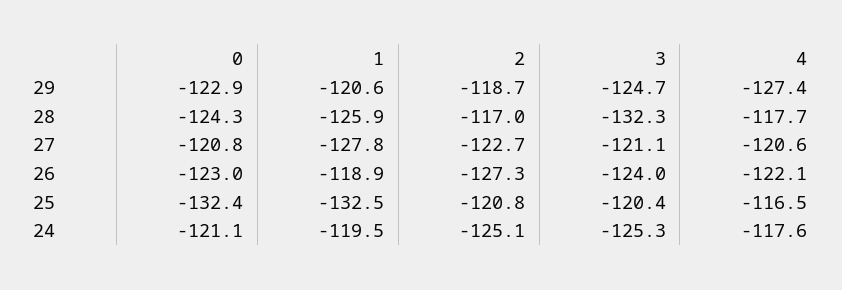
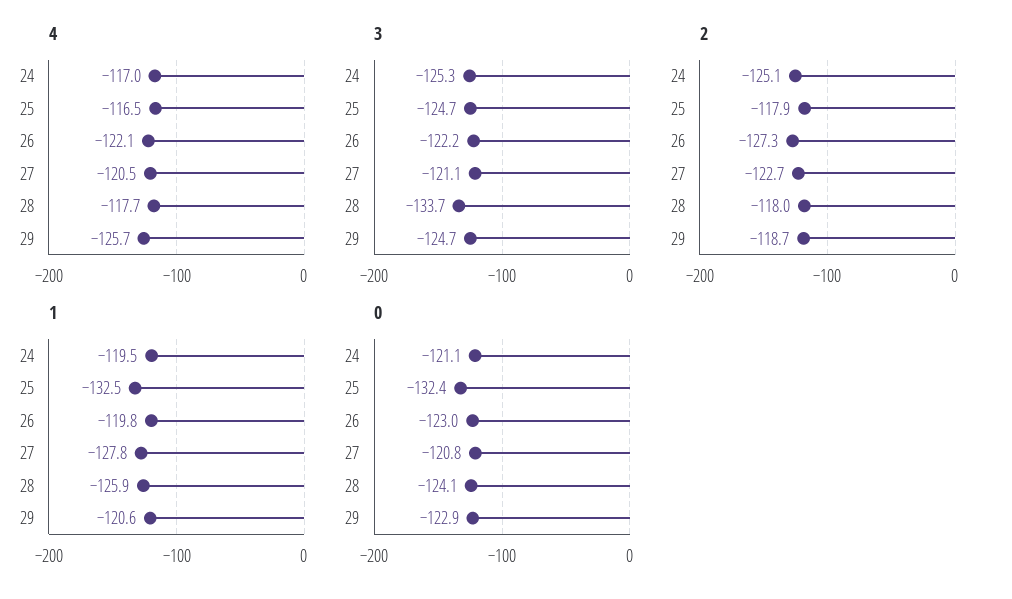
  {
    "0": {
      "29": -122.9,
-     "28": -124.3,
+     "28": -124.1,
      "27": -120.8,
      "26": -123,
      "25": -132.4,
      "24": -121.1
    },
    "1": {
      "29": -120.6,
      "28": -125.9,
      "27": -127.8,
-     "26": -118.9,
+     "26": -119.8,
      "25": -132.5,
      "24": -119.5
    },
    "2": {
      "29": -118.7,
-     "28": -117,
+     "28": -118,
      "27": -122.7,
      "26": -127.3,
-     "25": -120.8,
+     "25": -117.9,
      "24": -125.1
    },
    "3": {
      "29": -124.7,
-     "28": -132.3,
+     "28": -133.7,
      "27": -121.1,
-     "26": -124,
+     "26": -122.2,
-     "25": -120.4,
+     "25": -124.7,
      "24": -125.3
    },
    "4": {
-     "29": -127.4,
+     "29": -125.7,
      "28": -117.7,
-     "27": -120.6,
+     "27": -120.5,
      "26": -122.1,
      "25": -116.5,
-     "24": -117.6
+     "24": -117
    }
  }

